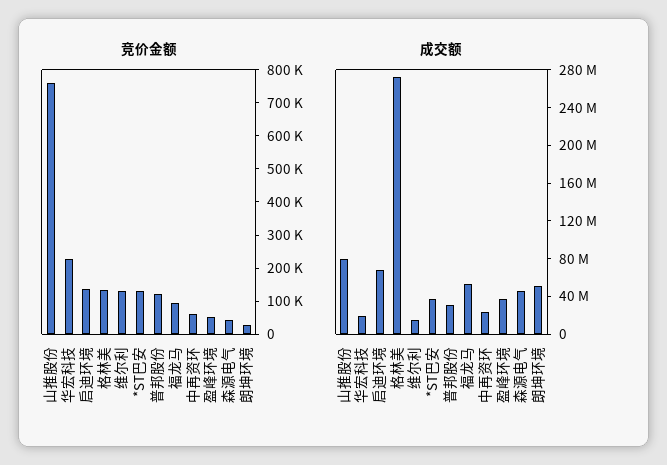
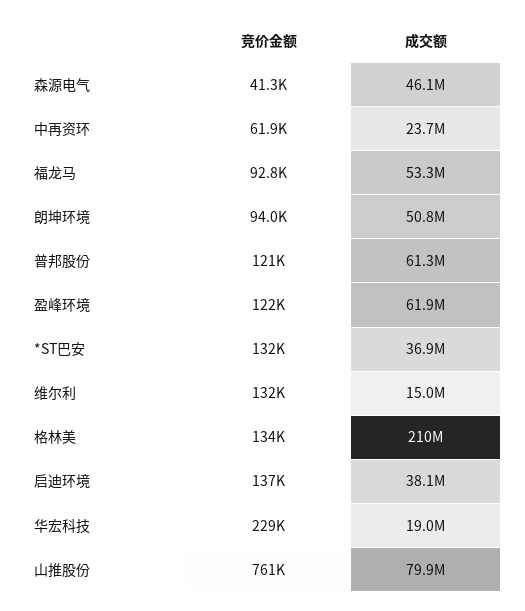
  {
    "竞价金额": {
      "山推股份": 761000,
      "华宏科技": 229000,
      "启迪环境": 137000,
      "格林美": 134000,
      "维尔利": 132000,
      "*ST巴安": 132000,
      "普邦股份": 121000,
      "福龙马": 92800,
      "中再资环": 61900,
-     "盈峰环境": 50000,
+     "盈峰环境": 122000,
      "森源电气": 41300,
-     "朗坤环境": 25000
+     "朗坤环境": 94000
    },
    "成交额": {
      "山推股份": 79900000,
      "华宏科技": 19000000,
-     "启迪环境": 70000000,
+     "启迪环境": 38100000,
-     "格林美": 270000000,
+     "格林美": 210000000,
      "维尔利": 15000000,
      "*ST巴安": 36900000,
-     "普邦股份": 30000000,
+     "普邦股份": 61300000,
      "福龙马": 53300000,
      "中再资环": 23700000,
-     "盈峰环境": 40000000,
+     "盈峰环境": 61900000,
      "森源电气": 46100000,
      "朗坤环境": 50800000
    }
  }

